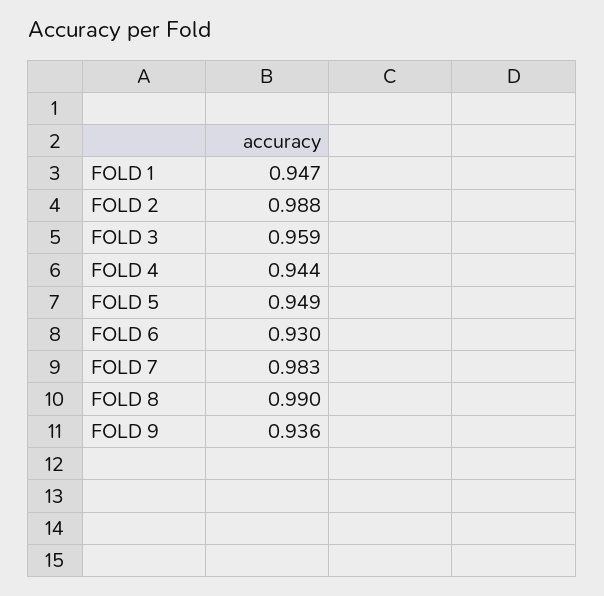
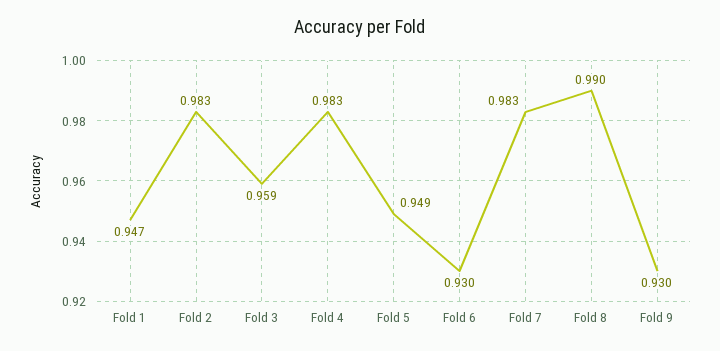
  {
    "FOLD 1": 0.947,
-   "FOLD 2": 0.988,
+   "FOLD 2": 0.983,
    "FOLD 3": 0.959,
-   "FOLD 4": 0.944,
+   "FOLD 4": 0.983,
    "FOLD 5": 0.949,
    "FOLD 6": 0.93,
    "FOLD 7": 0.983,
    "FOLD 8": 0.99,
-   "FOLD 9": 0.936
+   "FOLD 9": 0.93
  }

